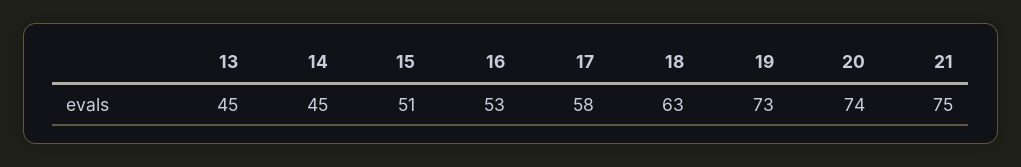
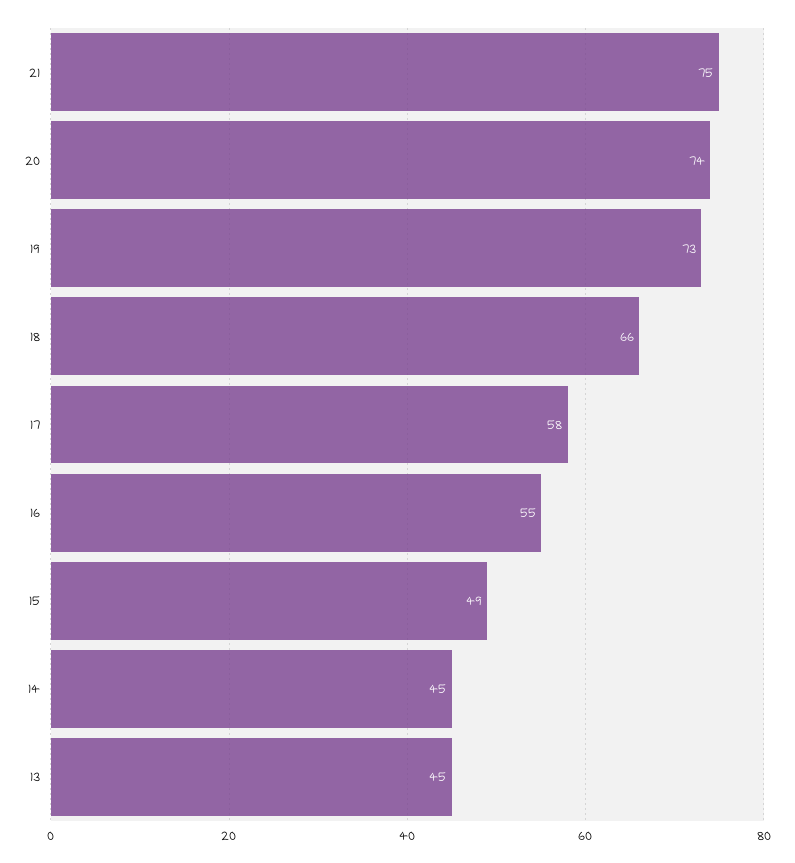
  {
    "13": 45,
    "14": 45,
-   "15": 51,
+   "15": 49,
-   "16": 53,
+   "16": 55,
    "17": 58,
-   "18": 63,
+   "18": 66,
    "19": 73,
    "20": 74,
    "21": 75
  }

